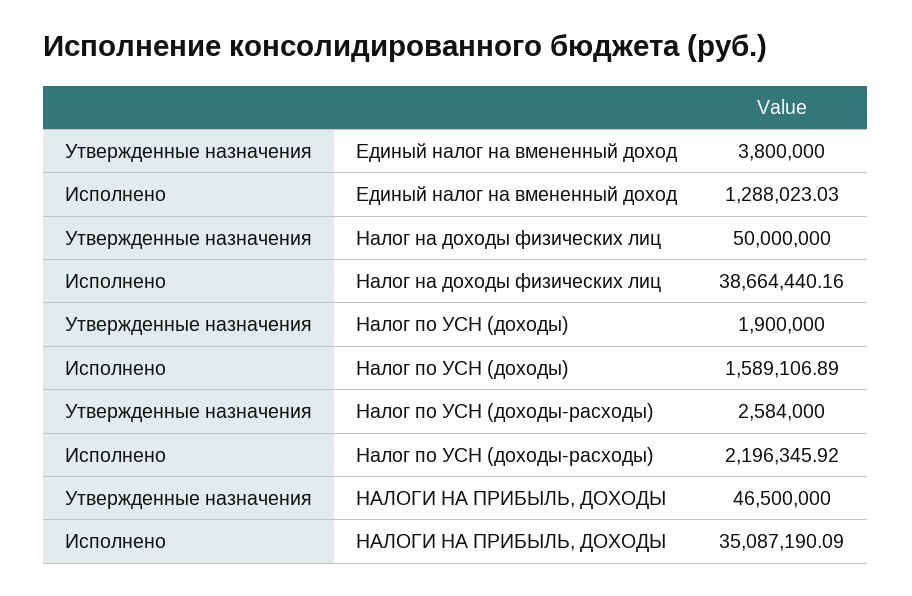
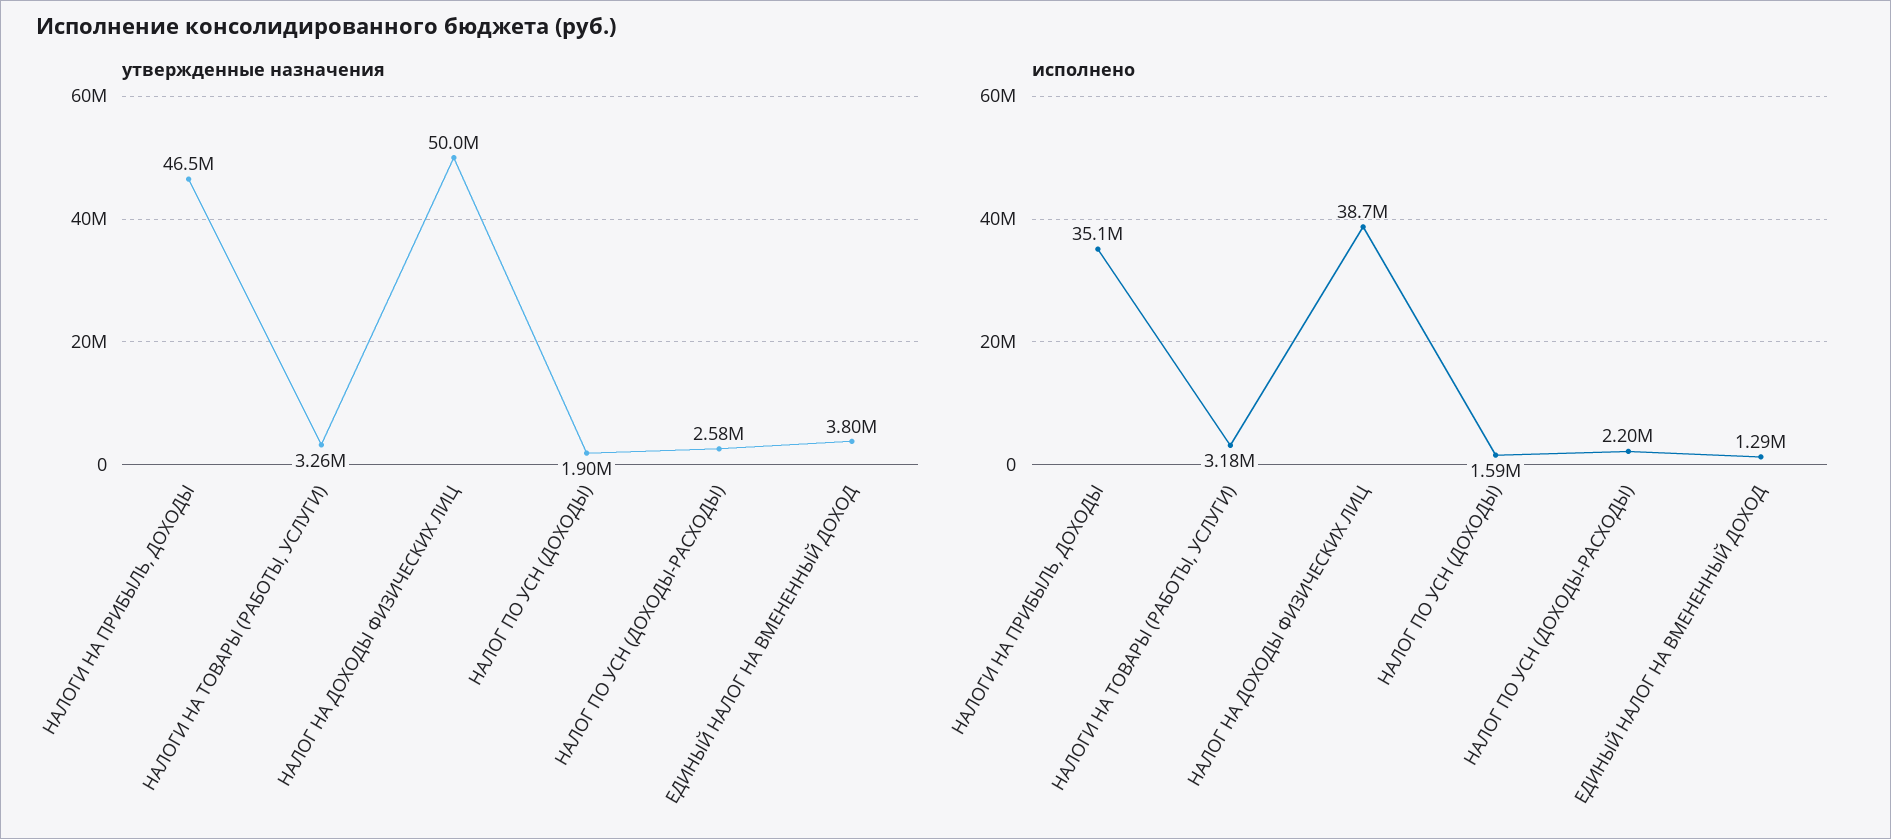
  {
    "Утвержденные назначения": {
      "Единый налог на вмененный доход": 3800000,
      "Налог на доходы физических лиц": 50000000,
      "Налог по УСН (доходы)": 1900000,
      "Налог по УСН (доходы-расходы)": 2584000,
-     "НАЛОГИ НА ПРИБЫЛЬ, ДОХОДЫ": 46500000
+     "НАЛОГИ НА ПРИБЫЛЬ, ДОХОДЫ": 46500000,
+     "НАЛОГИ НА ТОВАРЫ (РАБОТЫ, УСЛУГИ)": 3260000
    },
    "Исполнено": {
      "Единый налог на вмененный доход": 1288023.03,
      "Налог на доходы физических лиц": 38664440.16,
      "Налог по УСН (доходы)": 1589106.89,
      "Налог по УСН (доходы-расходы)": 2196345.92,
-     "НАЛОГИ НА ПРИБЫЛЬ, ДОХОДЫ": 35087190.09
+     "НАЛОГИ НА ПРИБЫЛЬ, ДОХОДЫ": 35087190.09,
+     "НАЛОГИ НА ТОВАРЫ (РАБОТЫ, УСЛУГИ)": 3180000
    }
  }

